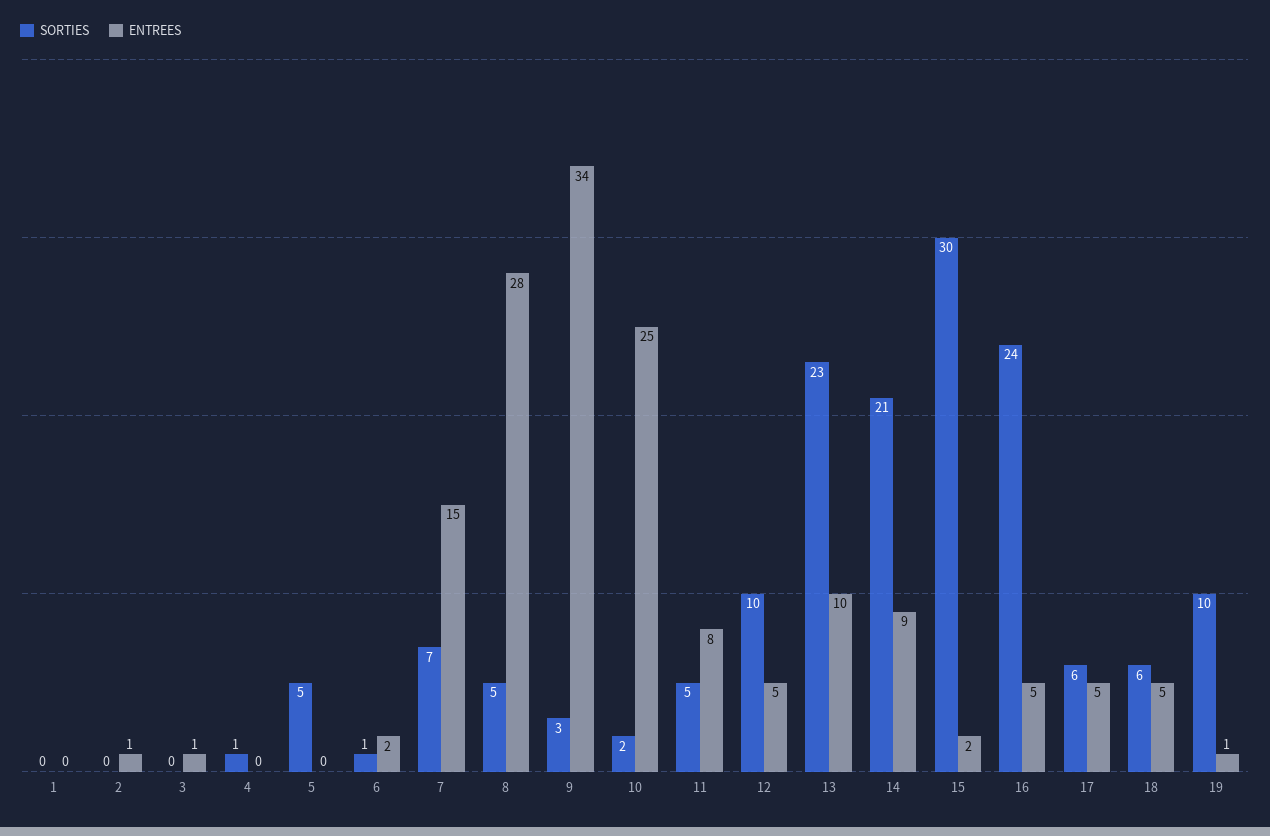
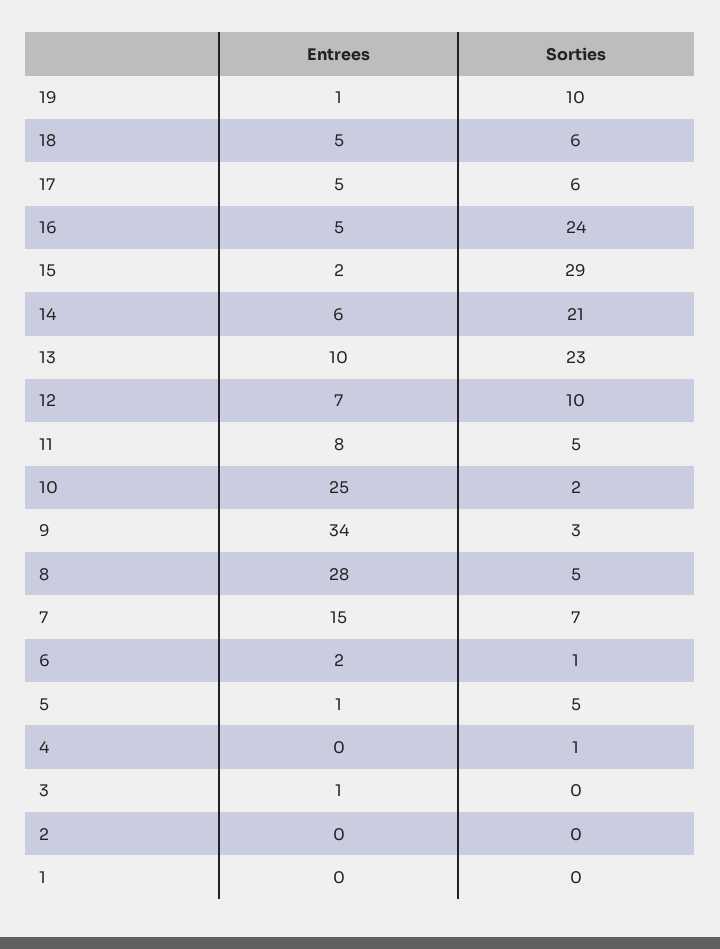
  {
    "SORTIES": {
      "1": 0,
      "2": 0,
      "3": 0,
      "4": 1,
      "5": 5,
      "6": 1,
      "7": 7,
      "8": 5,
      "9": 3,
      "10": 2,
      "11": 5,
      "12": 10,
      "13": 23,
      "14": 21,
-     "15": 30,
+     "15": 29,
      "16": 24,
      "17": 6,
      "18": 6,
      "19": 10
    },
    "ENTREES": {
      "1": 0,
-     "2": 1,
+     "2": 0,
      "3": 1,
      "4": 0,
-     "5": 0,
+     "5": 1,
      "6": 2,
      "7": 15,
      "8": 28,
      "9": 34,
      "10": 25,
      "11": 8,
-     "12": 5,
+     "12": 7,
      "13": 10,
-     "14": 9,
+     "14": 6,
      "15": 2,
      "16": 5,
      "17": 5,
      "18": 5,
      "19": 1
    }
  }

